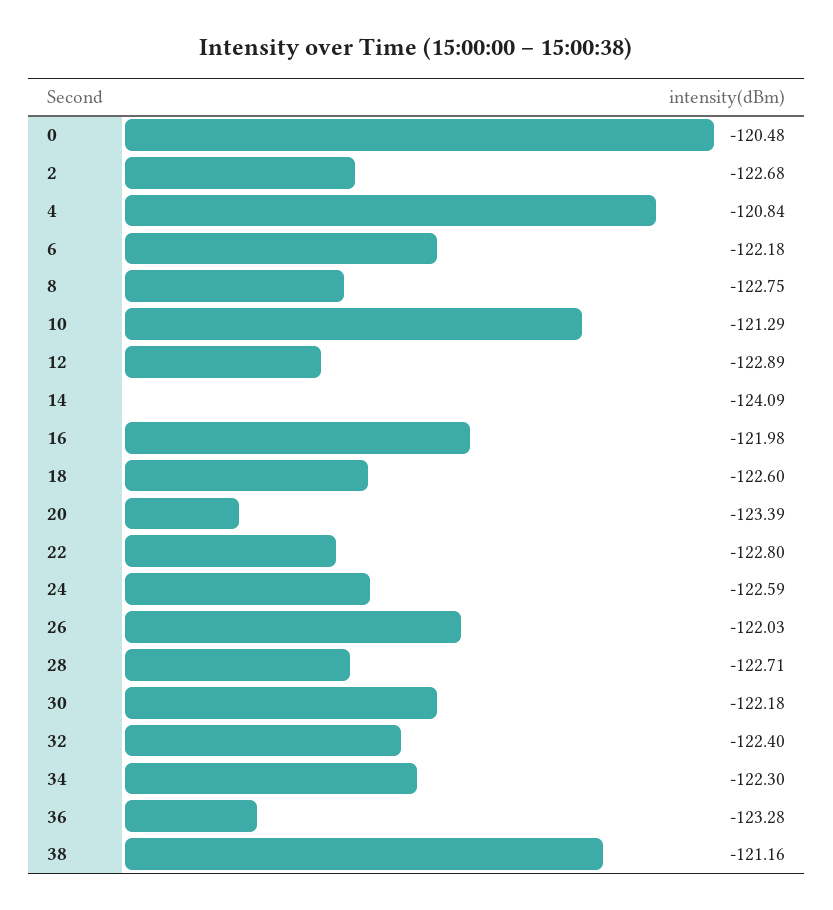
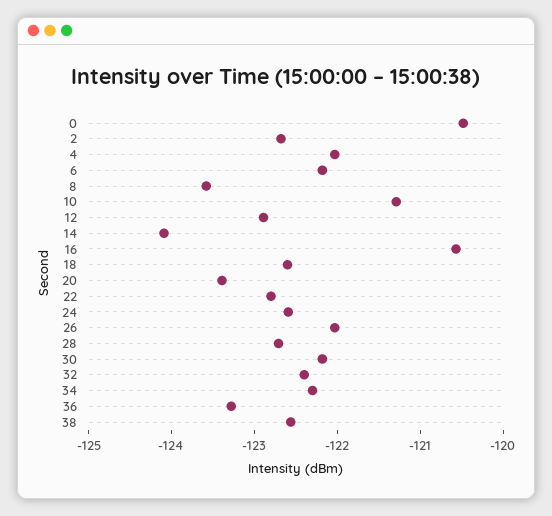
  {
    "0": -120.48,
    "2": -122.68,
-   "4": -120.84,
+   "4": -122,
    "6": -122.18,
-   "8": -122.75,
+   "8": -123.6,
    "10": -121.29,
    "12": -122.89,
    "14": -124.09,
-   "16": -121.98,
+   "16": -120.6,
    "18": -122.6,
    "20": -123.39,
    "22": -122.8,
    "24": -122.59,
    "26": -122.03,
    "28": -122.71,
    "30": -122.18,
    "32": -122.4,
    "34": -122.3,
    "36": -123.28,
-   "38": -121.16
+   "38": -122.6
  }

